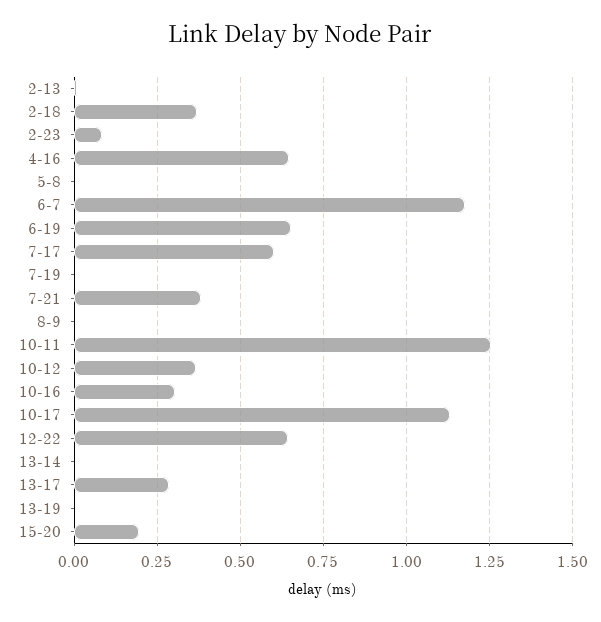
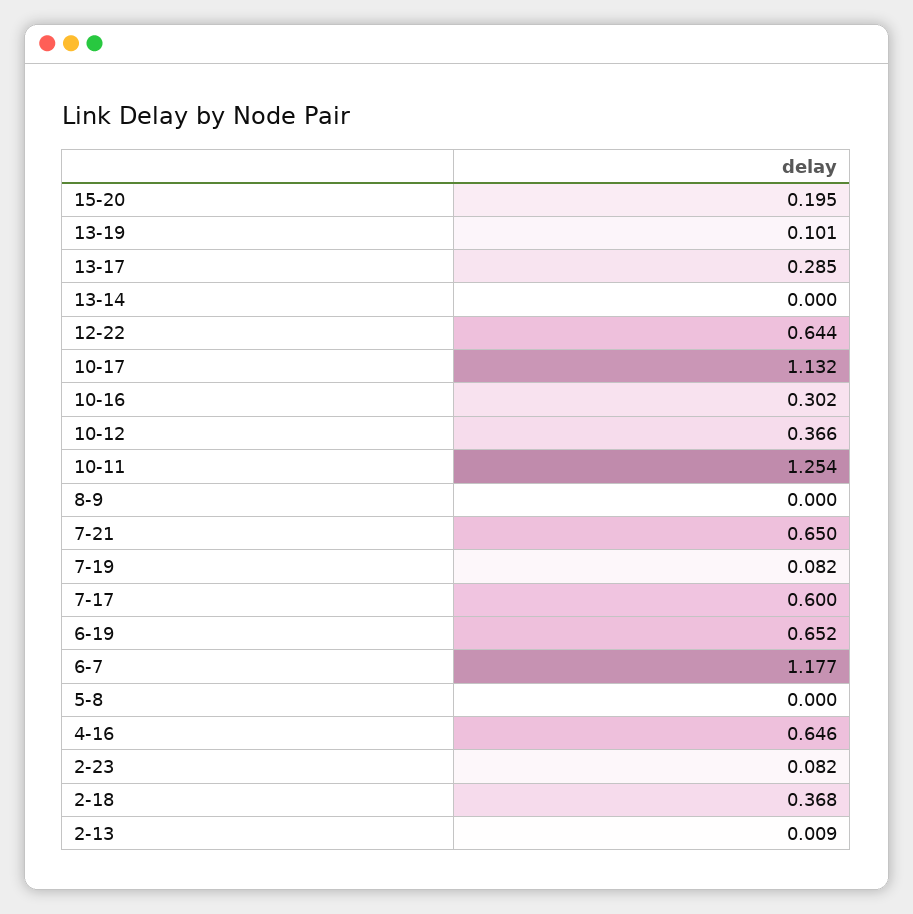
  {
    "2-13": 0.009,
    "2-18": 0.368,
    "2-23": 0.082,
    "4-16": 0.646,
    "5-8": 0,
    "6-7": 1.177,
    "6-19": 0.652,
    "7-17": 0.6,
-   "7-19": 0,
+   "7-19": 0.082,
-   "7-21": 0.375,
+   "7-21": 0.65,
    "8-9": 0,
    "10-11": 1.254,
    "10-12": 0.366,
    "10-16": 0.302,
    "10-17": 1.132,
    "12-22": 0.644,
    "13-14": 0,
    "13-17": 0.285,
-   "13-19": 0,
+   "13-19": 0.101,
    "15-20": 0.195
  }

